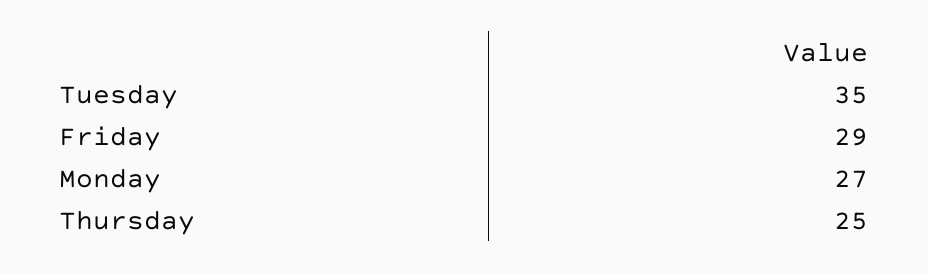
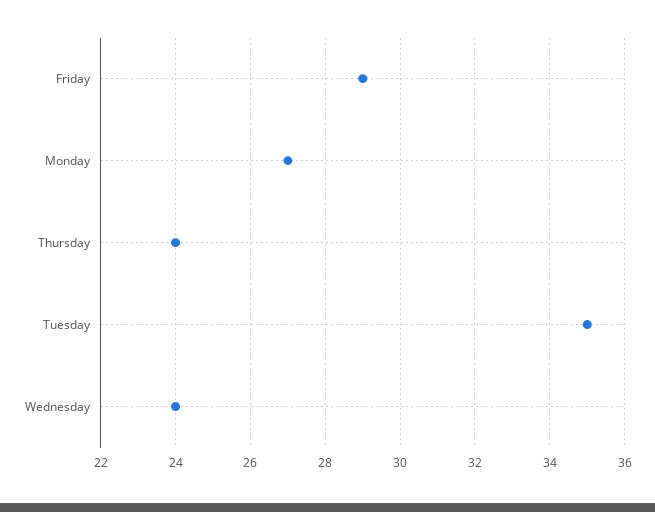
  {
    "Tuesday": 35,
    "Friday": 29,
    "Monday": 27,
-   "Thursday": 25
+   "Thursday": 24,
+   "Wednesday": 24
  }

